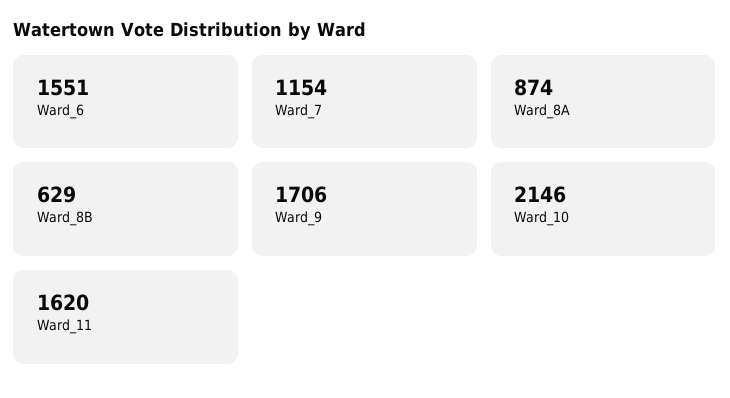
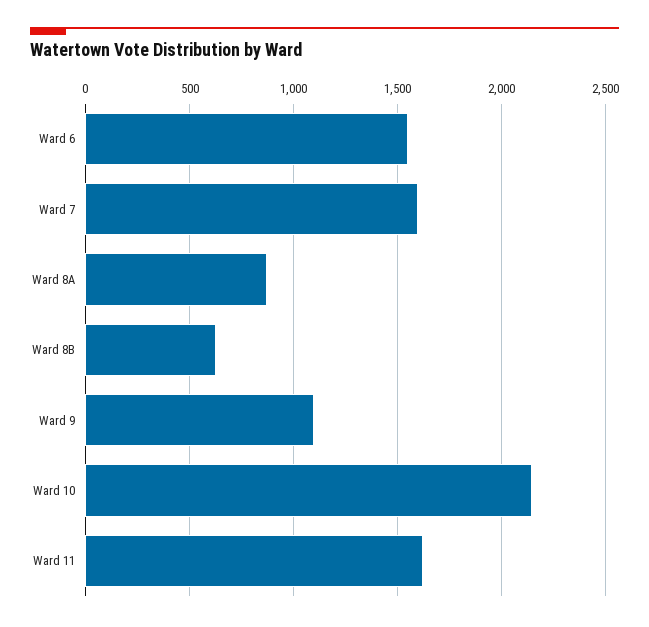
  {
    "Ward_6": 1551,
-   "Ward_7": 1154,
+   "Ward_7": 1600,
    "Ward_8A": 874,
    "Ward_8B": 629,
-   "Ward_9": 1706,
+   "Ward_9": 1100,
    "Ward_10": 2146,
    "Ward_11": 1620
  }

